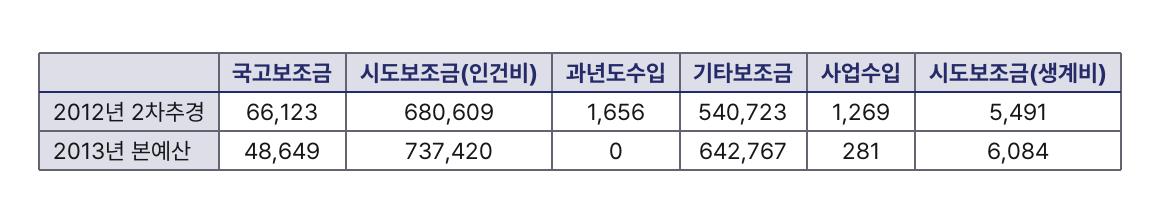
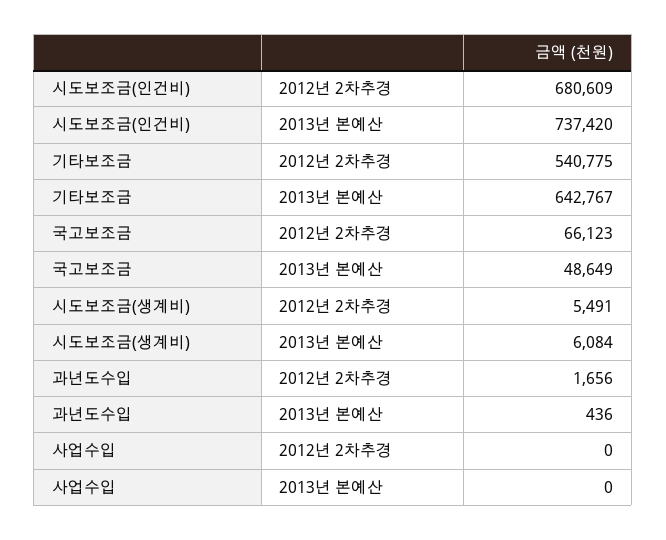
  {
    "국고보조금": {
      "2012년 2차추경": 66123,
      "2013년 본예산": 48649
    },
    "시도보조금(인건비)": {
      "2012년 2차추경": 680609,
      "2013년 본예산": 737420
    },
    "과년도수입": {
      "2012년 2차추경": 1656,
-     "2013년 본예산": 0
+     "2013년 본예산": 436
    },
    "기타보조금": {
-     "2012년 2차추경": 540723,
+     "2012년 2차추경": 540775,
      "2013년 본예산": 642767
    },
    "사업수입": {
-     "2012년 2차추경": 1269,
+     "2012년 2차추경": 0,
-     "2013년 본예산": 281
+     "2013년 본예산": 0
    },
    "시도보조금(생계비)": {
      "2012년 2차추경": 5491,
      "2013년 본예산": 6084
    }
  }

